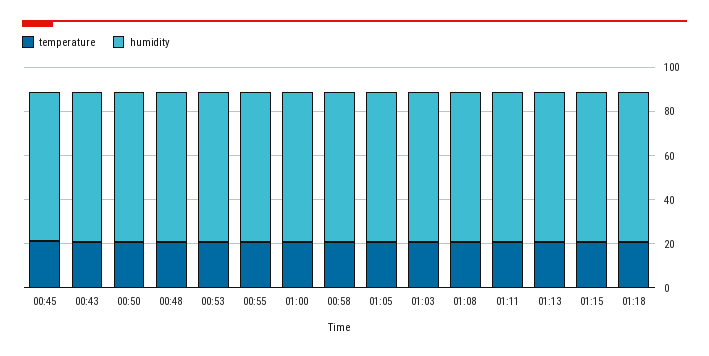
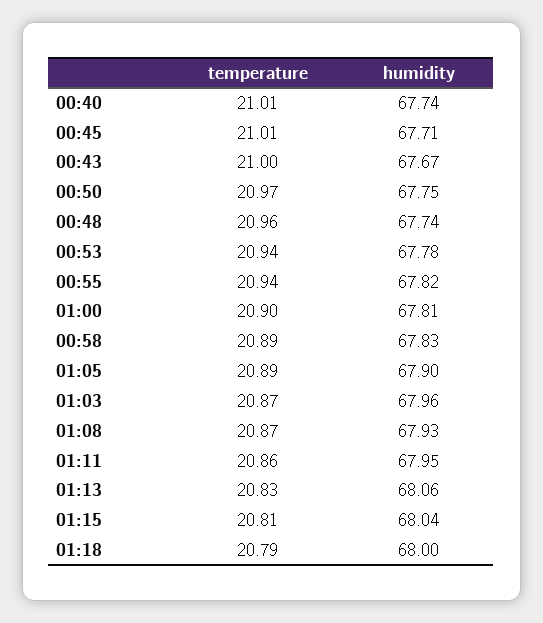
  {
    "temperature": {
      "00:45": 21.01,
      "00:43": 21,
      "00:50": 20.97,
      "00:48": 20.96,
      "00:53": 20.94,
      "00:55": 20.94,
      "01:00": 20.9,
      "00:58": 20.89,
      "01:05": 20.89,
      "01:03": 20.87,
      "01:08": 20.87,
      "01:11": 20.86,
      "01:13": 20.83,
      "01:15": 20.81,
-     "01:18": 20.79
+     "01:18": 20.79,
+     "00:40": 21.01
    },
    "humidity": {
      "00:45": 67.71,
      "00:43": 67.67,
      "00:50": 67.75,
      "00:48": 67.74,
      "00:53": 67.78,
      "00:55": 67.82,
      "01:00": 67.81,
      "00:58": 67.83,
      "01:05": 67.9,
      "01:03": 67.96,
      "01:08": 67.93,
      "01:11": 67.95,
      "01:13": 68.06,
      "01:15": 68.04,
-     "01:18": 68
+     "01:18": 68,
+     "00:40": 67.74
    }
  }

